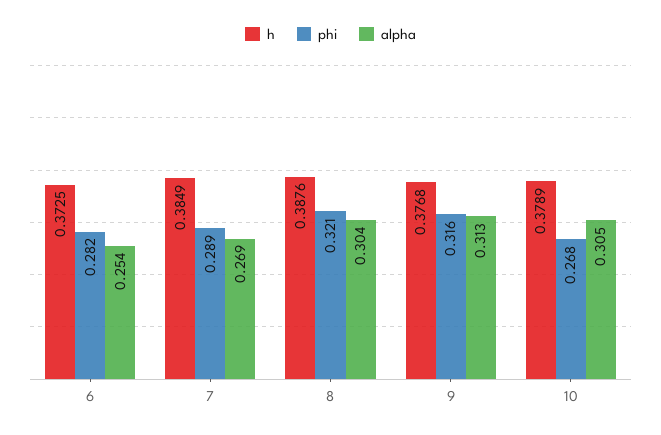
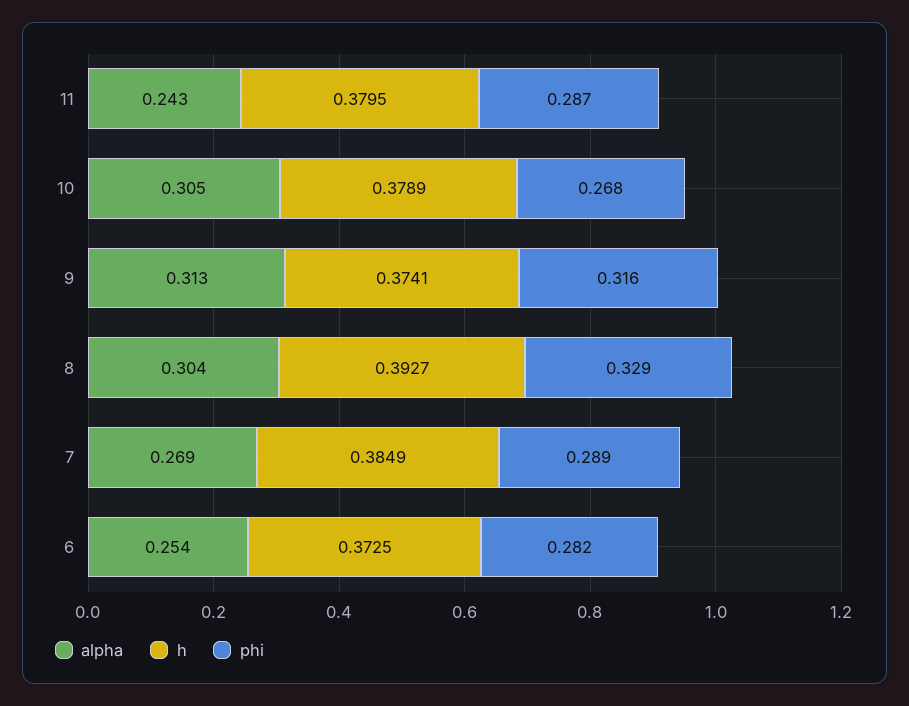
  {
    "h": {
      "6": 0.3725,
      "7": 0.3849,
-     "8": 0.3876,
+     "8": 0.3927,
-     "9": 0.3768,
+     "9": 0.3741,
-     "10": 0.3789
+     "10": 0.3789,
+     "11": 0.3795
    },
    "phi": {
      "6": 0.282,
      "7": 0.289,
-     "8": 0.321,
+     "8": 0.329,
      "9": 0.316,
-     "10": 0.268
+     "10": 0.268,
+     "11": 0.287
    },
    "alpha": {
      "6": 0.254,
      "7": 0.269,
      "8": 0.304,
      "9": 0.313,
-     "10": 0.305
+     "10": 0.305,
+     "11": 0.243
    }
  }

